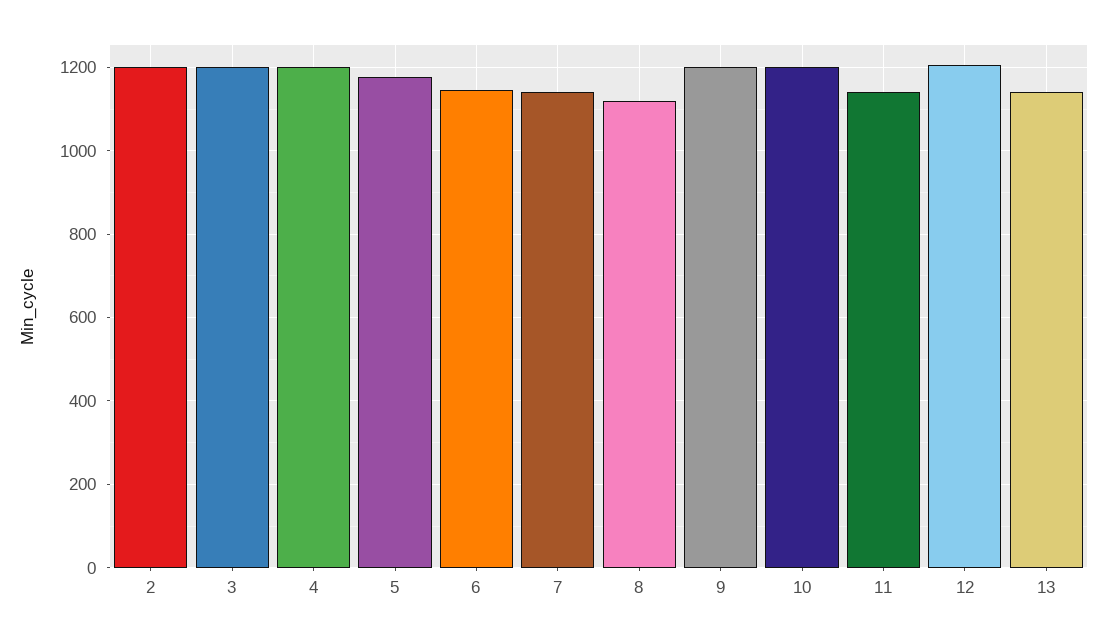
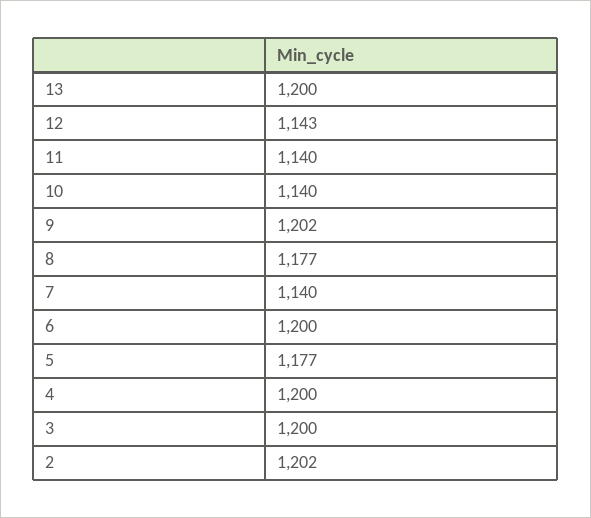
  {
    "2": 1202,
    "3": 1200,
    "4": 1200,
    "5": 1177,
-   "6": 1140,
+   "6": 1200,
    "7": 1140,
-   "8": 1120,
+   "8": 1177,
    "9": 1202,
-   "10": 1200,
+   "10": 1140,
    "11": 1140,
-   "12": 1200,
+   "12": 1143,
-   "13": 1140
+   "13": 1200
  }

